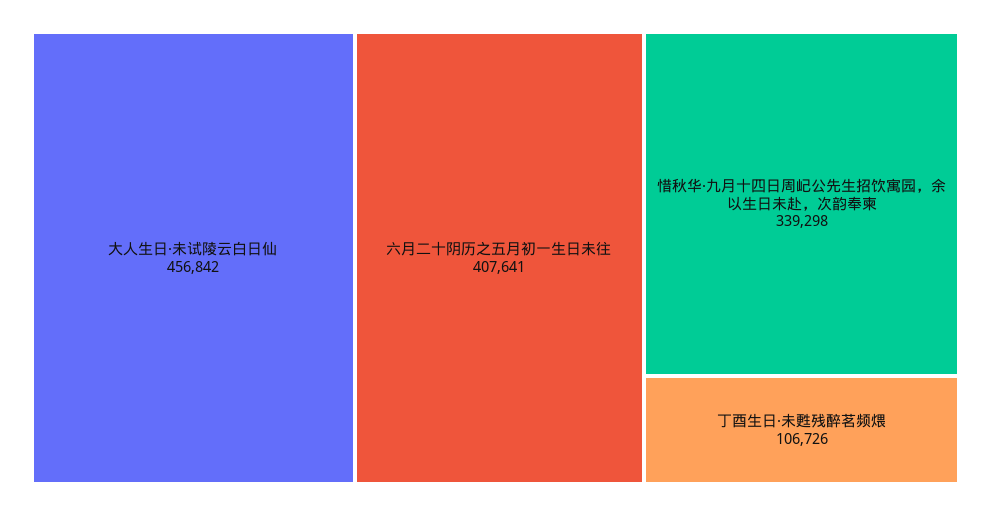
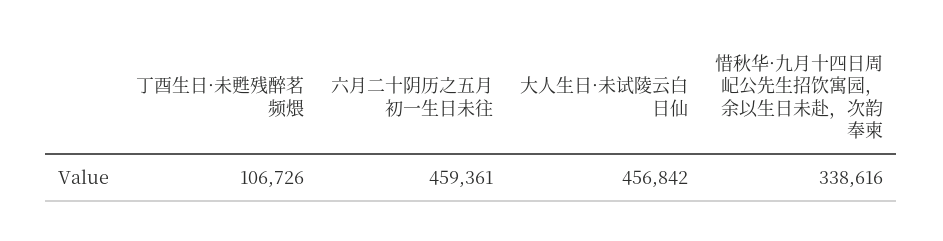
  {
    "大人生日·未试陵云白日仙": 456842,
-   "六月二十阴历之五月初一生日未往": 407641,
+   "六月二十阴历之五月初一生日未往": 459361,
-   "惜秋华·九月十四日周屺公先生招饮寓园，余以生日未赴，次韵奉柬": 339298,
+   "惜秋华·九月十四日周屺公先生招饮寓园，余以生日未赴，次韵奉柬": 338616,
    "丁酉生日·未甦残醉茗频煨": 106726
  }

